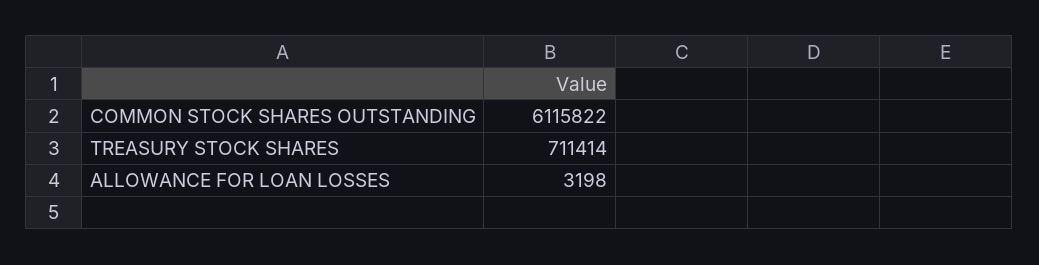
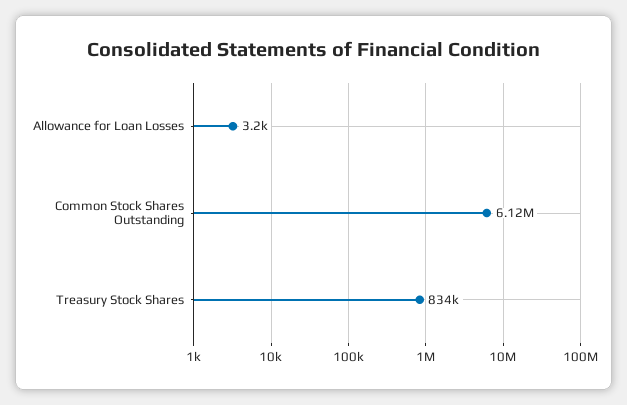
  {
    "COMMON STOCK SHARES OUTSTANDING": 6115822,
-   "TREASURY STOCK SHARES": 711414,
+   "TREASURY STOCK SHARES": 834000,
    "ALLOWANCE FOR LOAN LOSSES": 3198
  }

